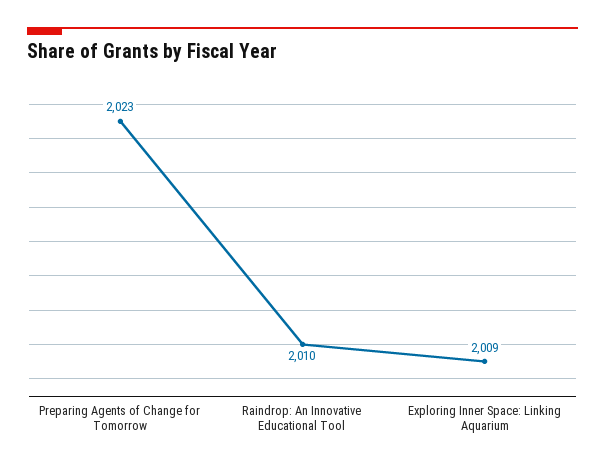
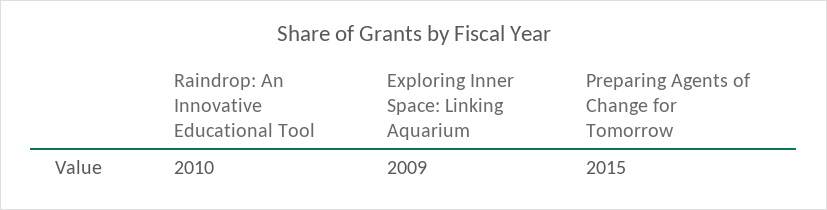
  {
-   "Preparing Agents of Change for Tomorrow": 2023,
+   "Preparing Agents of Change for Tomorrow": 2015,
    "Raindrop: An Innovative Educational Tool": 2010,
    "Exploring Inner Space: Linking Aquarium": 2009
  }

